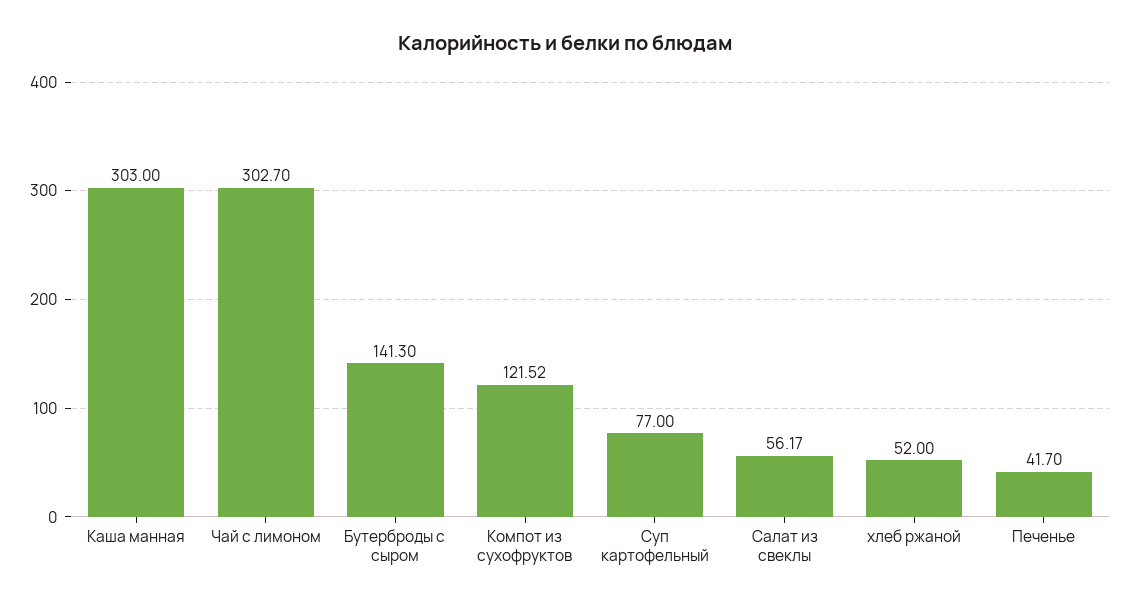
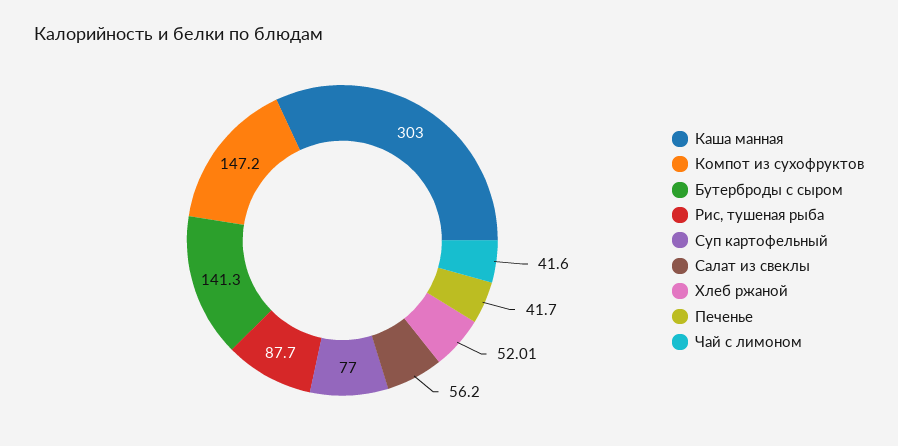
  {
    "Каша манная": 303,
-   "Чай с лимоном": 302.7,
+   "Чай с лимоном": 41.6,
    "Бутерброды с сыром": 141.3,
-   "Компот из сухофруктов": 121.52,
+   "Компот из сухофруктов": 147.2,
    "Суп картофельный": 77,
-   "Салат из свеклы": 56.17,
+   "Салат из свеклы": 56.2,
-   "хлеб ржаной": 52,
+   "хлеб ржаной": 52.01,
-   "Печенье": 41.7
+   "Печенье": 41.7,
+   "Рис, тушеная рыба": 87.7
  }

